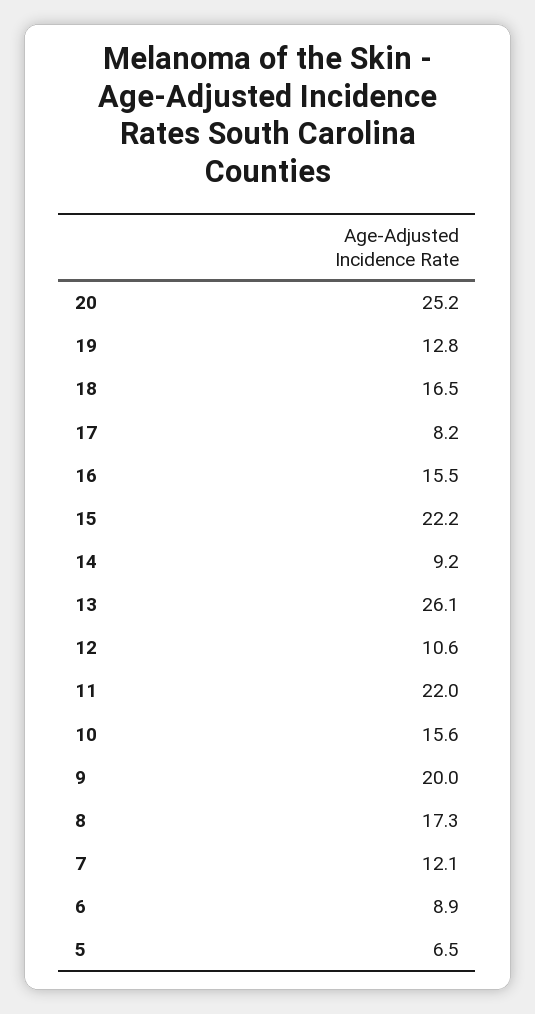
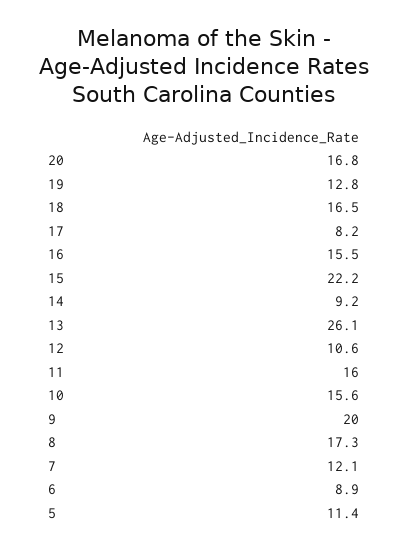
  {
-   "20": 25.2,
+   "20": 16.8,
    "19": 12.8,
    "18": 16.5,
    "17": 8.2,
    "16": 15.5,
    "15": 22.2,
    "14": 9.2,
    "13": 26.1,
    "12": 10.6,
-   "11": 22,
+   "11": 16,
    "10": 15.6,
    "9": 20,
    "8": 17.3,
    "7": 12.1,
    "6": 8.9,
-   "5": 6.5
+   "5": 11.4
  }

